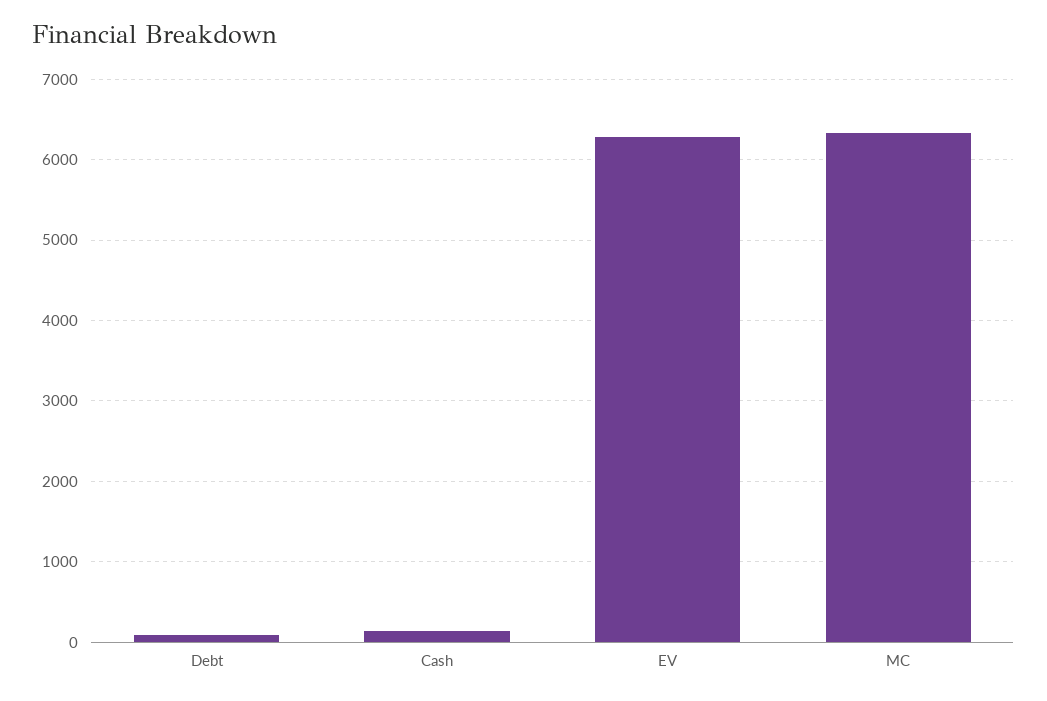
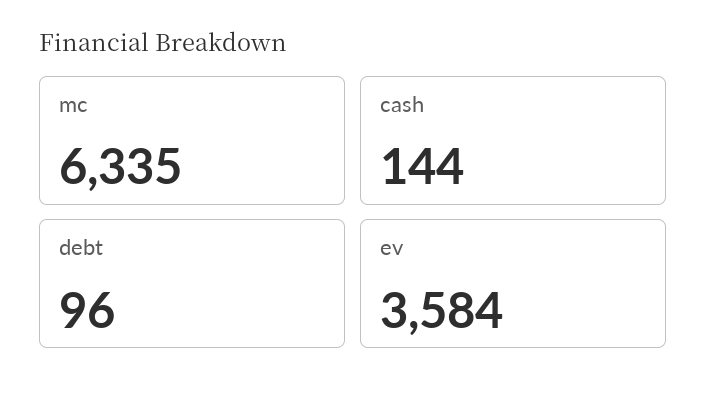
  {
    "Debt": 96,
    "Cash": 144,
-   "EV": 6300,
+   "EV": 3584,
    "MC": 6335
  }

